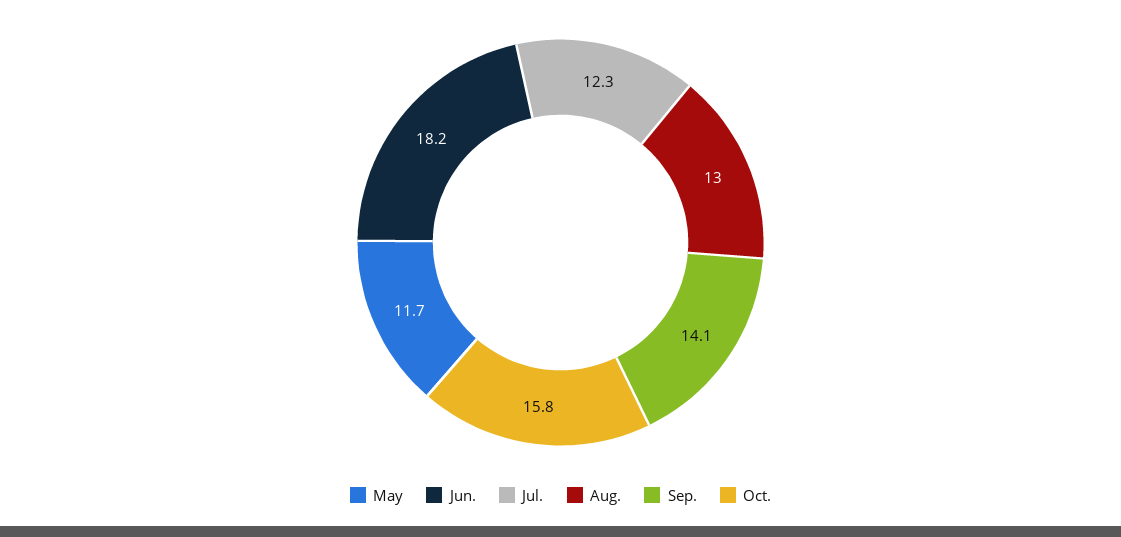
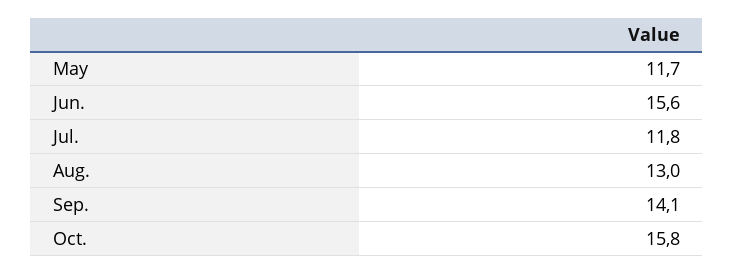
  {
    "May": 11.7,
-   "Jun.": 18.2,
+   "Jun.": 15.6,
-   "Jul.": 12.3,
+   "Jul.": 11.8,
    "Aug.": 13,
    "Sep.": 14.1,
    "Oct.": 15.8
  }

